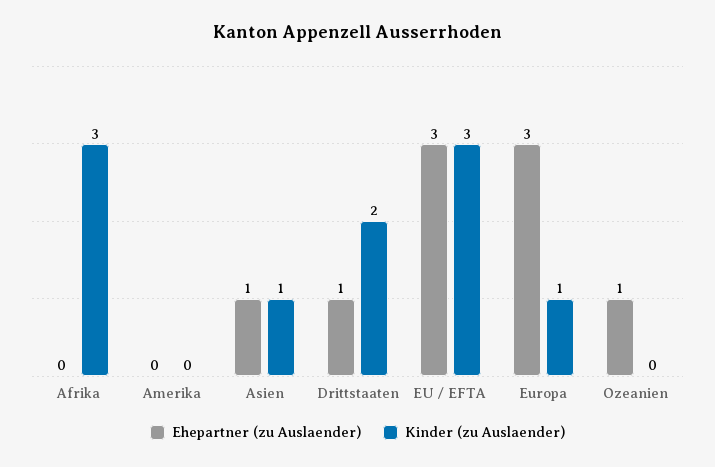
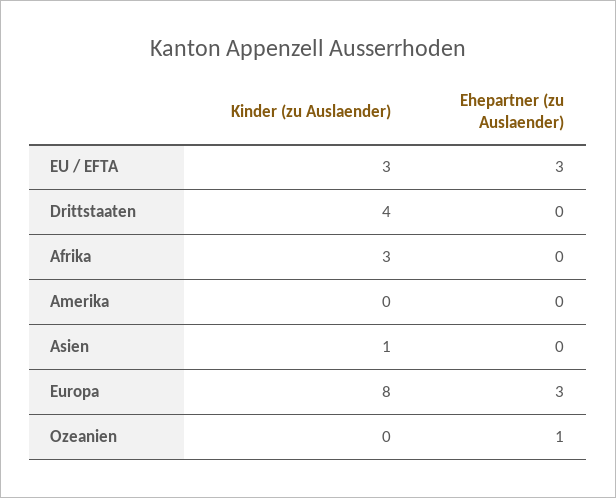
  {
    "Ehepartner (zu Auslaender)": {
      "Afrika": 0,
      "Amerika": 0,
-     "Asien": 1,
+     "Asien": 0,
-     "Drittstaaten": 1,
+     "Drittstaaten": 0,
      "EU / EFTA": 3,
      "Europa": 3,
      "Ozeanien": 1
    },
    "Kinder (zu Auslaender)": {
      "Afrika": 3,
      "Amerika": 0,
      "Asien": 1,
-     "Drittstaaten": 2,
+     "Drittstaaten": 4,
      "EU / EFTA": 3,
-     "Europa": 1,
+     "Europa": 8,
      "Ozeanien": 0
    }
  }

